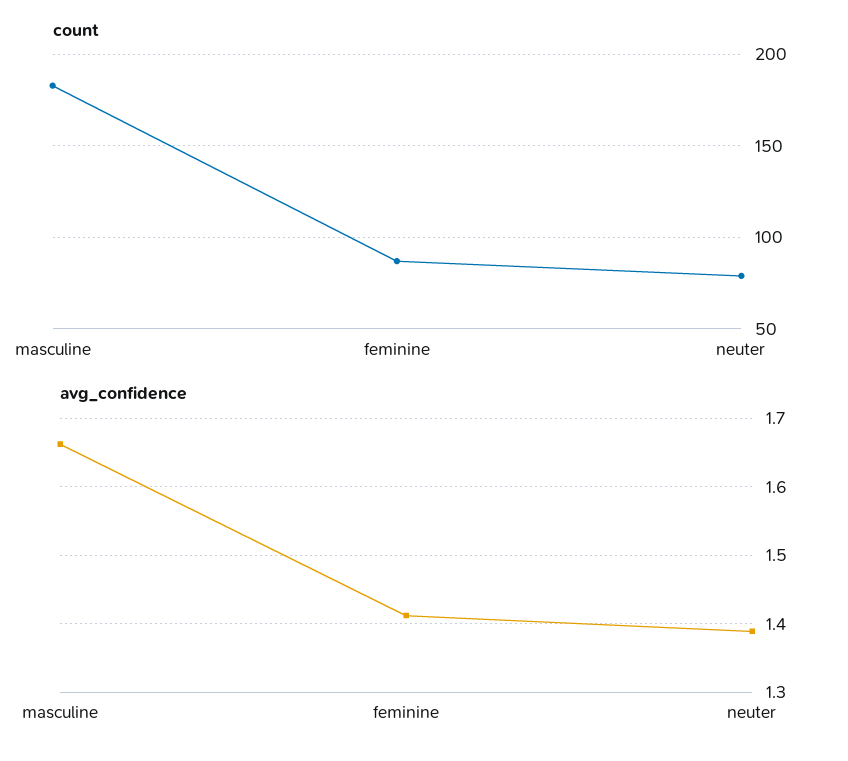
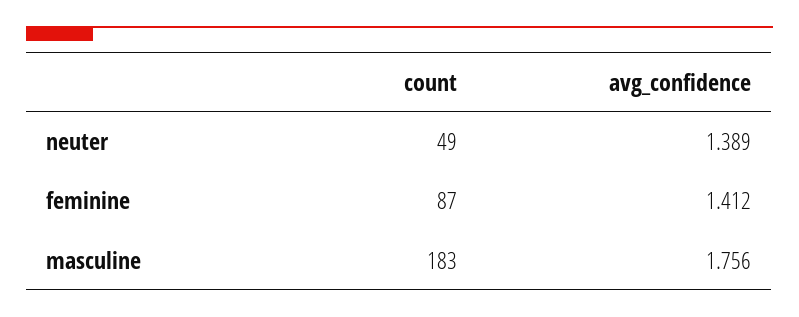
  {
    "count": {
      "masculine": 183,
      "feminine": 87,
-     "neuter": 80
+     "neuter": 49
    },
    "avg_confidence": {
-     "masculine": 1.66,
+     "masculine": 1.756,
      "feminine": 1.412,
      "neuter": 1.389
    }
  }

